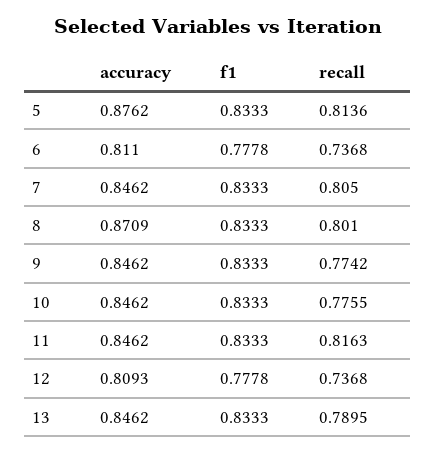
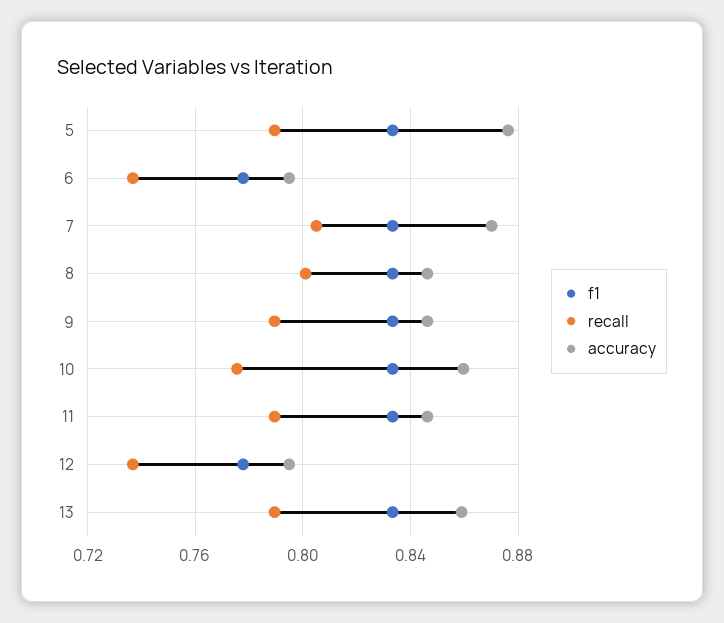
  {
    "accuracy": {
      "5": 0.8762,
-     "6": 0.811,
+     "6": 0.795,
-     "7": 0.8462,
+     "7": 0.87,
-     "8": 0.8709,
+     "8": 0.845,
      "9": 0.8462,
-     "10": 0.8462,
+     "10": 0.86,
      "11": 0.8462,
-     "12": 0.8093,
+     "12": 0.795,
-     "13": 0.8462
+     "13": 0.86
    },
    "f1": {
      "5": 0.8333,
      "6": 0.7778,
      "7": 0.8333,
      "8": 0.8333,
      "9": 0.8333,
      "10": 0.8333,
      "11": 0.8333,
      "12": 0.7778,
      "13": 0.8333
    },
    "recall": {
-     "5": 0.8136,
+     "5": 0.79,
      "6": 0.7368,
      "7": 0.805,
      "8": 0.801,
-     "9": 0.7742,
+     "9": 0.79,
      "10": 0.7755,
-     "11": 0.8163,
+     "11": 0.79,
      "12": 0.7368,
      "13": 0.7895
    }
  }

